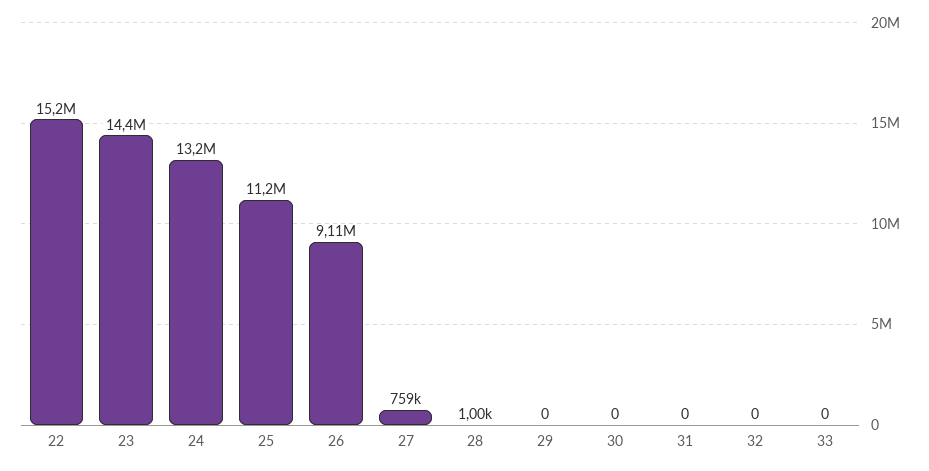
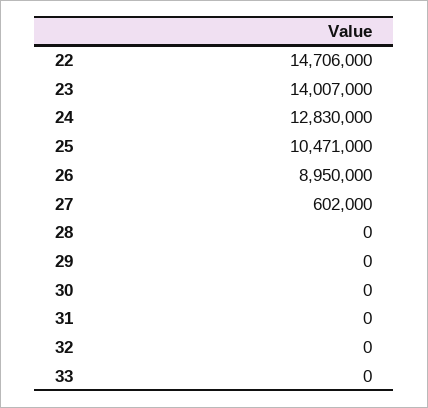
  {
-   "22": 15200000,
+   "22": 14706000,
-   "23": 14400000,
+   "23": 14007000,
-   "24": 13200000,
+   "24": 12830000,
-   "25": 11200000,
+   "25": 10471000,
-   "26": 9110000,
+   "26": 8950000,
-   "27": 759000,
+   "27": 602000,
-   "28": 1000,
+   "28": 0,
    "29": 0,
    "30": 0,
    "31": 0,
    "32": 0,
    "33": 0
  }

